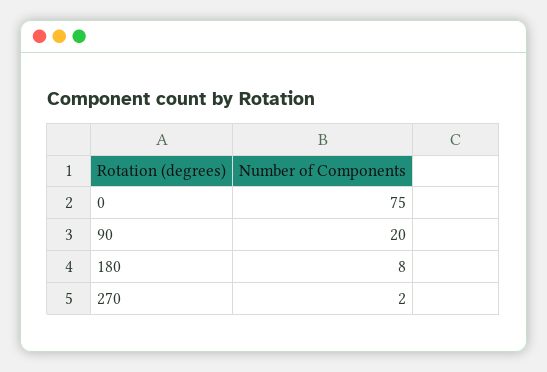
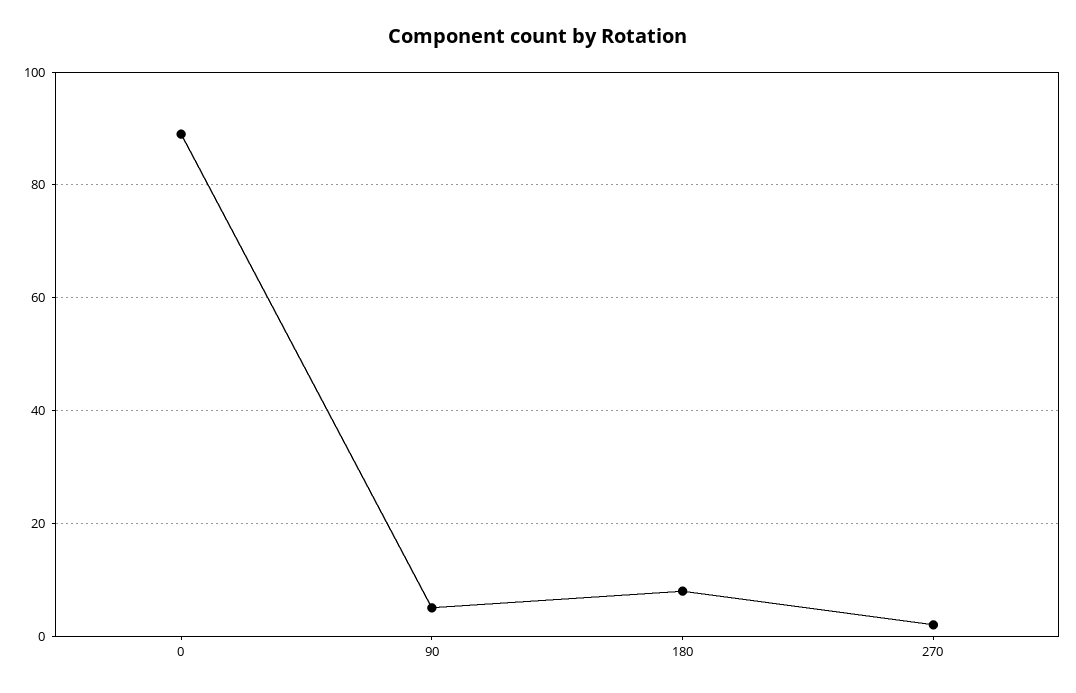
  {
-   "0": 75,
+   "0": 90,
-   "90": 20,
+   "90": 5,
    "180": 8,
    "270": 2
  }

